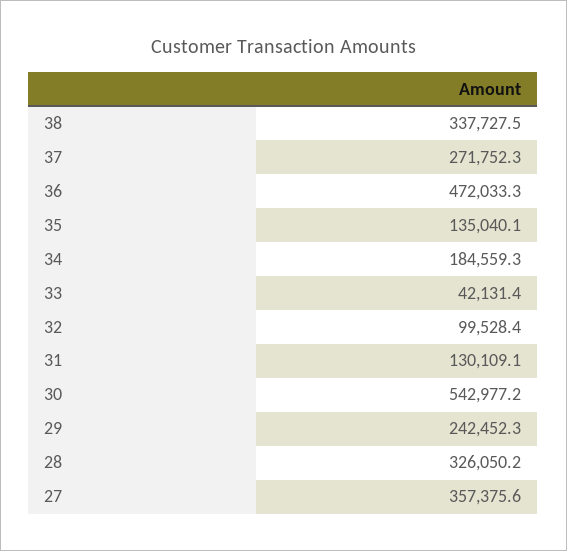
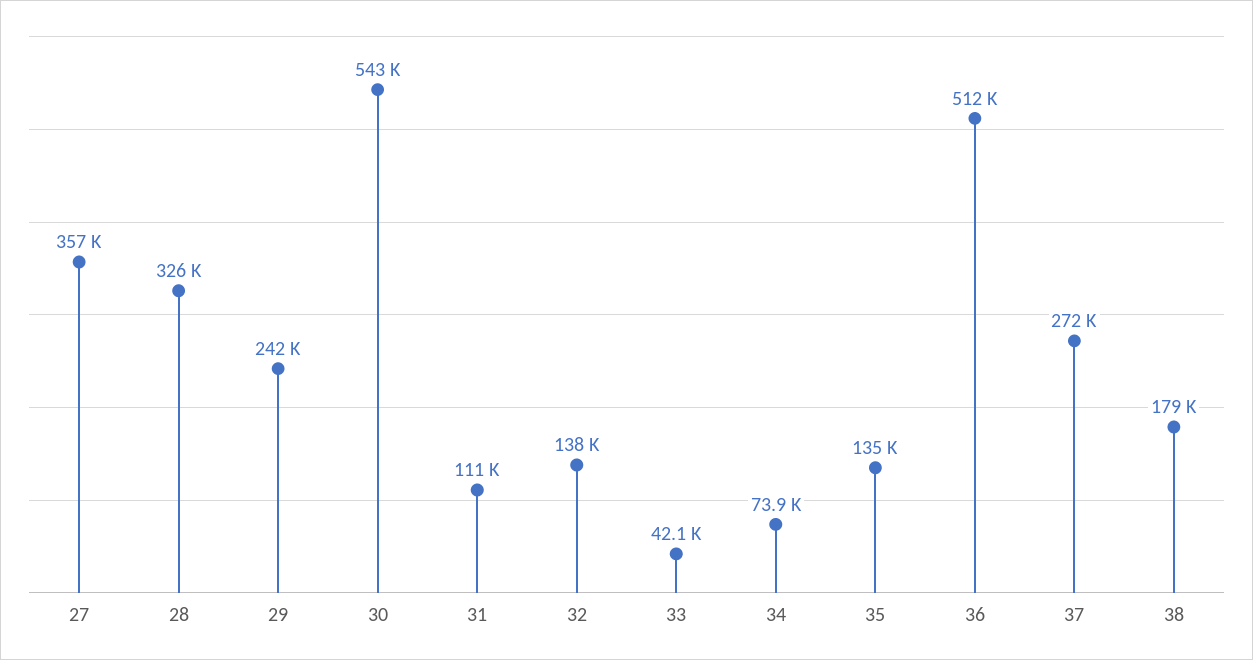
  {
-   "38": 337727.5,
+   "38": 179000,
    "37": 271752.3,
-   "36": 472033.3,
+   "36": 512000,
    "35": 135040.1,
-   "34": 184559.3,
+   "34": 73900,
    "33": 42131.4,
-   "32": 99528.4,
+   "32": 138000,
-   "31": 130109.1,
+   "31": 111000,
    "30": 542977.2,
    "29": 242452.3,
    "28": 326050.2,
    "27": 357375.6
  }

